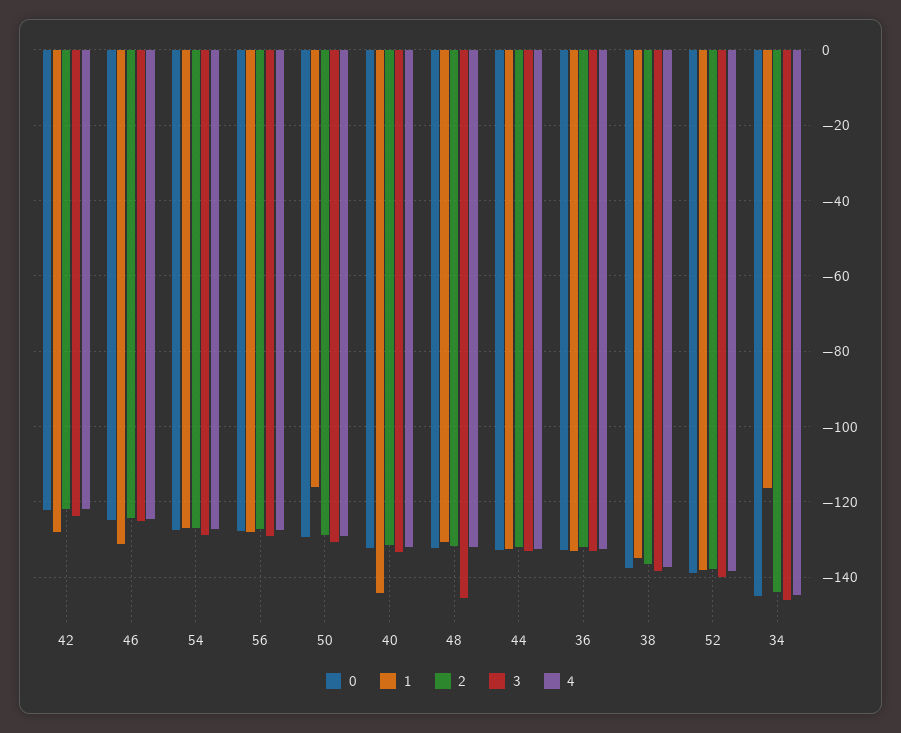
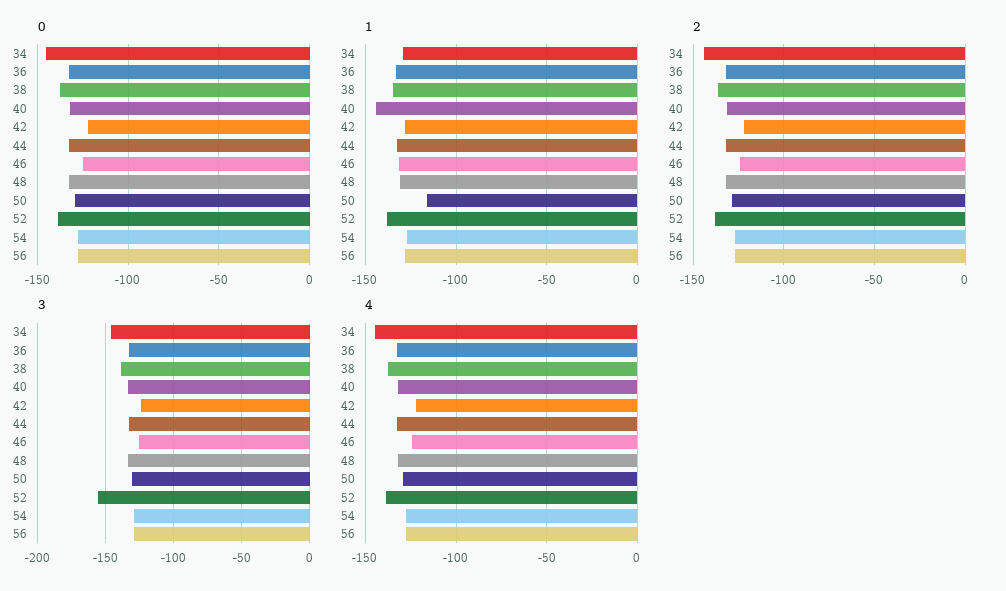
  {
    "0": {
      "42": -122,
      "46": -124,
      "54": -128,
      "56": -128,
      "50": -130,
      "40": -132,
      "48": -132,
      "44": -132,
      "36": -132,
      "38": -138,
      "52": -138,
      "34": -146
    },
    "1": {
      "42": -128,
      "46": -132,
      "54": -128,
      "56": -128,
      "50": -116,
      "40": -144,
      "48": -130,
      "44": -132,
      "36": -134,
      "38": -136,
      "52": -138,
-     "34": -116
+     "34": -130
    },
    "2": {
      "42": -122,
      "46": -124,
      "54": -126,
      "56": -128,
      "50": -128,
      "40": -132,
      "48": -132,
      "44": -132,
      "36": -132,
      "38": -136,
      "52": -138,
      "34": -144
    },
    "3": {
      "42": -124,
      "46": -126,
      "54": -128,
      "56": -130,
      "50": -130,
      "40": -134,
-     "48": -146,
+     "48": -135,
      "44": -134,
      "36": -134,
      "38": -138,
-     "52": -140,
+     "52": -155,
      "34": -146
    },
    "4": {
      "42": -122,
      "46": -124,
      "54": -128,
      "56": -128,
      "50": -130,
      "40": -132,
      "48": -132,
      "44": -132,
      "36": -132,
      "38": -138,
      "52": -138,
      "34": -144
    }
  }

